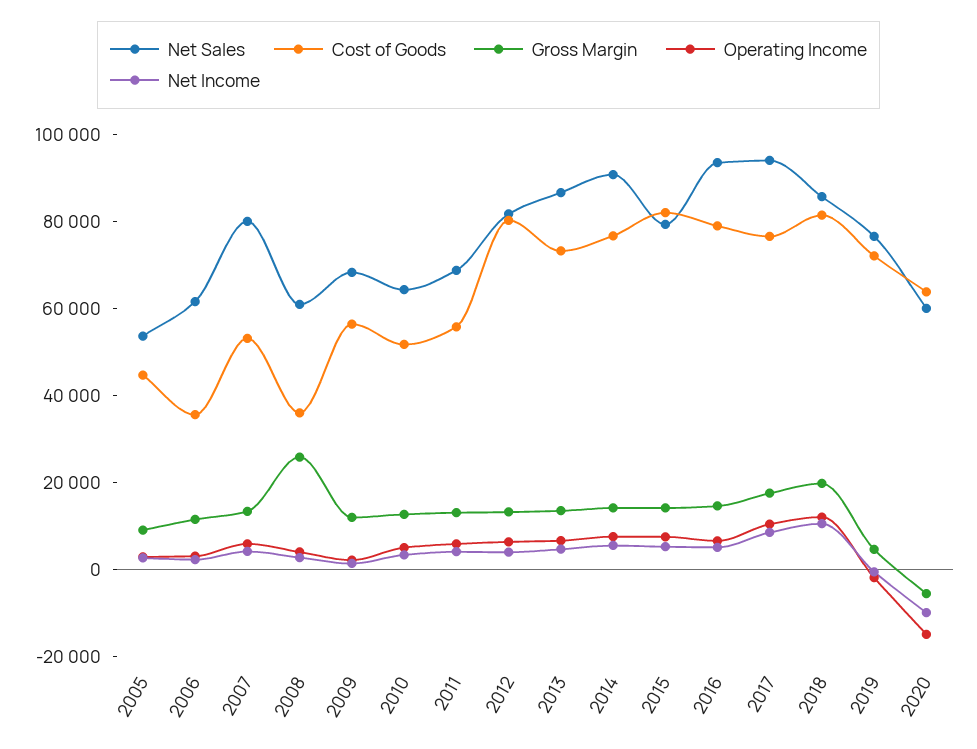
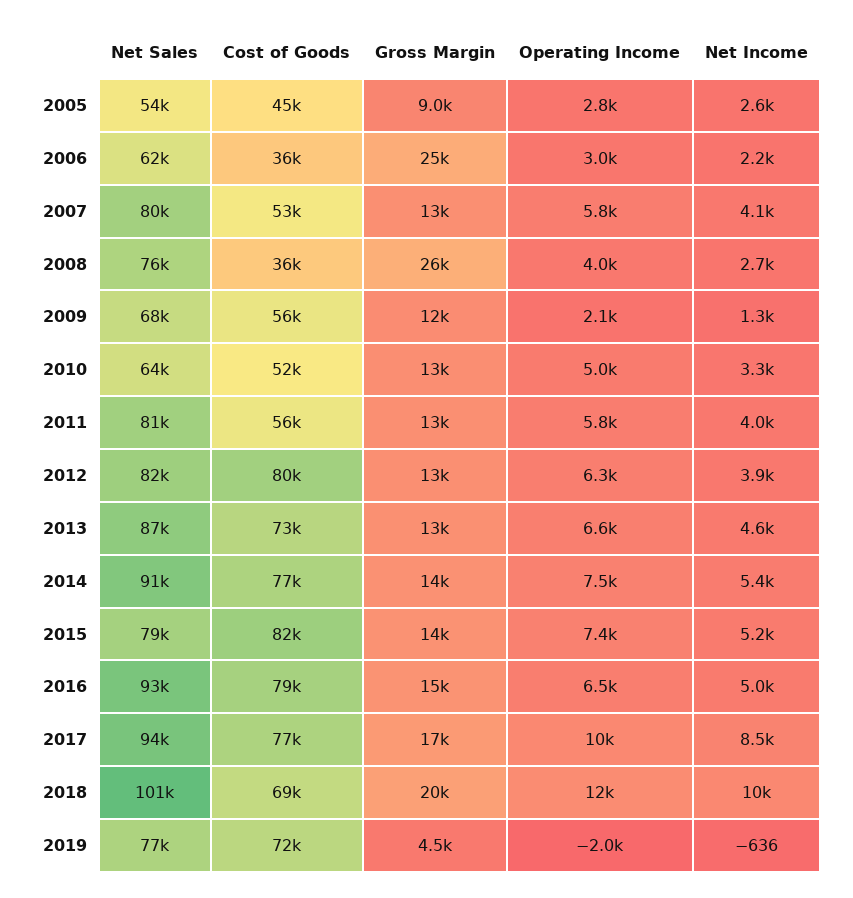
  {
    "Net Sales": {
      "2005": 54000,
      "2006": 62000,
      "2007": 80000,
-     "2008": 60000,
+     "2008": 76000,
      "2009": 68000,
      "2010": 64000,
-     "2011": 70000,
+     "2011": 81000,
      "2012": 82000,
      "2013": 87000,
      "2014": 91000,
      "2015": 79000,
      "2016": 93000,
      "2017": 94000,
-     "2018": 85000,
+     "2018": 101000,
-     "2019": 77000,
+     "2019": 77000
-     "2020": 60000
    },
    "Cost of Goods": {
      "2005": 45000,
      "2006": 36000,
      "2007": 53000,
      "2008": 36000,
      "2009": 56000,
      "2010": 52000,
      "2011": 56000,
      "2012": 80000,
      "2013": 73000,
      "2014": 77000,
      "2015": 82000,
      "2016": 79000,
      "2017": 77000,
-     "2018": 80000,
+     "2018": 69000,
-     "2019": 72000,
+     "2019": 72000
-     "2020": 65000
    },
    "Gross Margin": {
      "2005": 9000,
-     "2006": 10000,
+     "2006": 25000,
      "2007": 13000,
      "2008": 26000,
      "2009": 12000,
      "2010": 13000,
      "2011": 13000,
      "2012": 13000,
      "2013": 13000,
      "2014": 14000,
      "2015": 14000,
      "2016": 15000,
      "2017": 17000,
      "2018": 20000,
-     "2019": 4500,
+     "2019": 4500
-     "2020": -5000
    },
    "Operating Income": {
      "2005": 2800,
      "2006": 3000,
      "2007": 5800,
      "2008": 4000,
      "2009": 2100,
      "2010": 5000,
      "2011": 5800,
      "2012": 6300,
      "2013": 6600,
      "2014": 7500,
      "2015": 7400,
      "2016": 6500,
      "2017": 10000,
      "2018": 12000,
-     "2019": -2000,
+     "2019": -2000
-     "2020": -15000
    },
    "Net Income": {
      "2005": 2600,
      "2006": 2200,
      "2007": 4100,
      "2008": 2700,
      "2009": 1300,
      "2010": 3300,
      "2011": 4000,
      "2012": 3900,
      "2013": 4600,
      "2014": 5400,
      "2015": 5200,
      "2016": 5000,
      "2017": 8500,
      "2018": 10000,
-     "2019": -636,
+     "2019": -636
-     "2020": -10000
    }
  }

